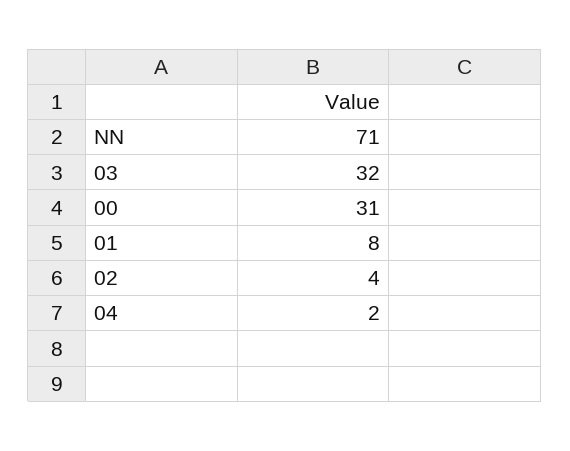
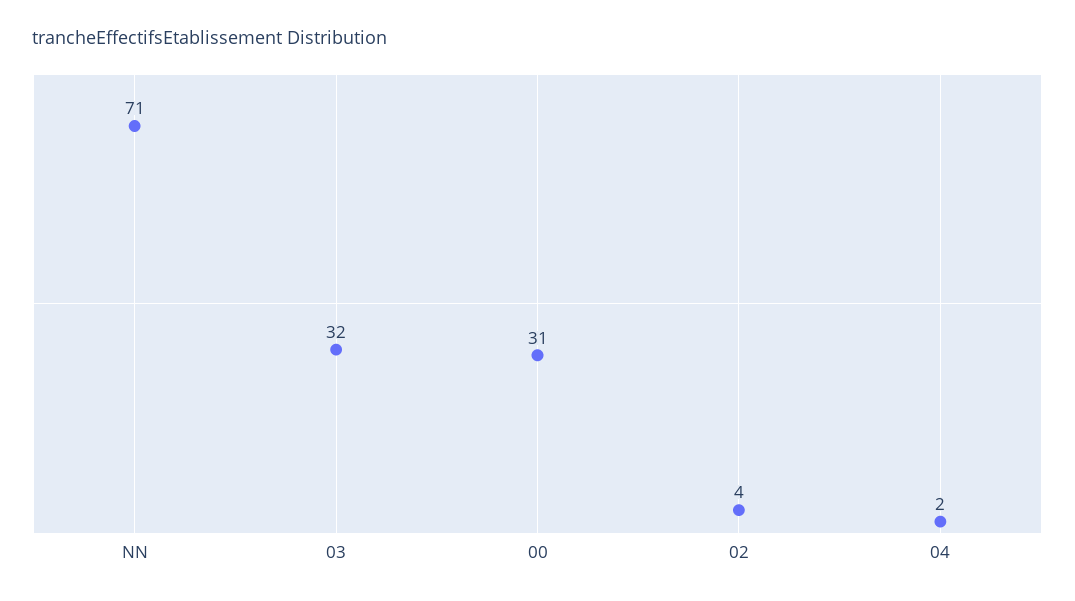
  {
    "NN": 71,
    "03": 32,
    "00": 31,
-   "01": 8,
    "02": 4,
    "04": 2
  }

